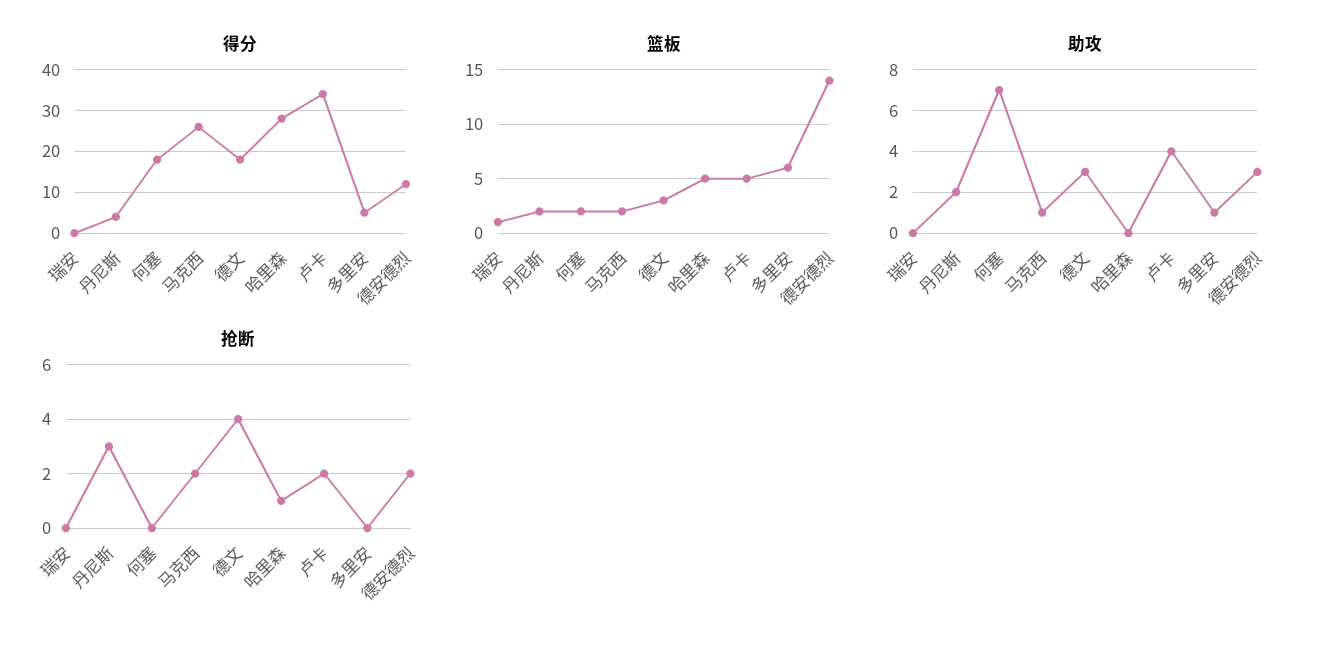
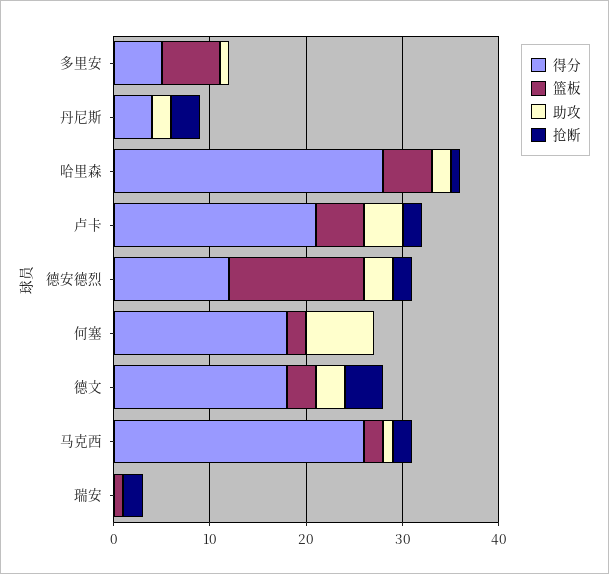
  {
    "得分": {
      "瑞安": 0,
      "丹尼斯": 4,
      "何塞": 18,
      "马克西": 26,
      "德文": 18,
      "哈里森": 28,
-     "卢卡": 35,
+     "卢卡": 21,
      "多里安": 5,
      "德安德烈": 12
    },
    "篮板": {
      "瑞安": 1,
-     "丹尼斯": 2,
+     "丹尼斯": 0,
      "何塞": 2,
      "马克西": 2,
      "德文": 3,
      "哈里森": 5,
      "卢卡": 5,
      "多里安": 6,
      "德安德烈": 14
    },
    "助攻": {
      "瑞安": 0,
      "丹尼斯": 2,
      "何塞": 7,
      "马克西": 1,
      "德文": 3,
-     "哈里森": 0,
+     "哈里森": 2,
      "卢卡": 4,
      "多里安": 1,
      "德安德烈": 3
    },
    "抢断": {
-     "瑞安": 0,
+     "瑞安": 2,
      "丹尼斯": 3,
      "何塞": 0,
      "马克西": 2,
      "德文": 4,
      "哈里森": 1,
      "卢卡": 2,
      "多里安": 0,
      "德安德烈": 2
    }
  }

